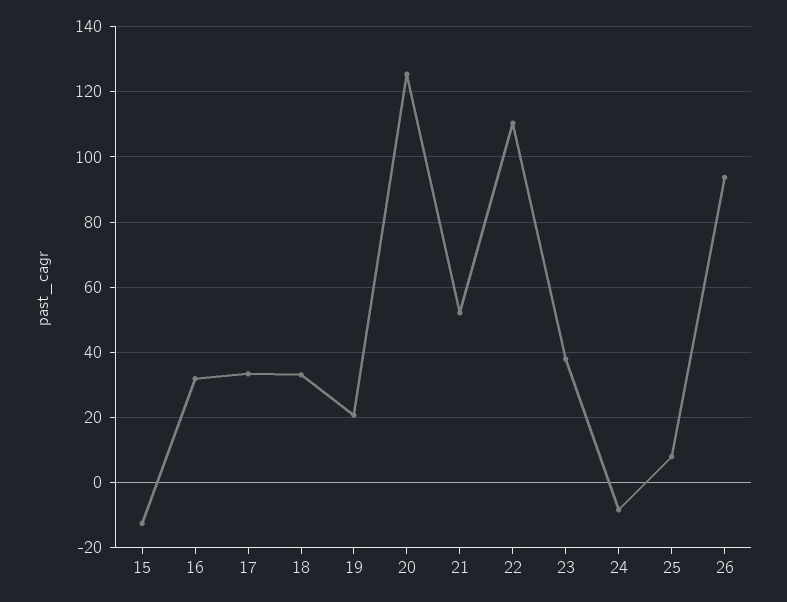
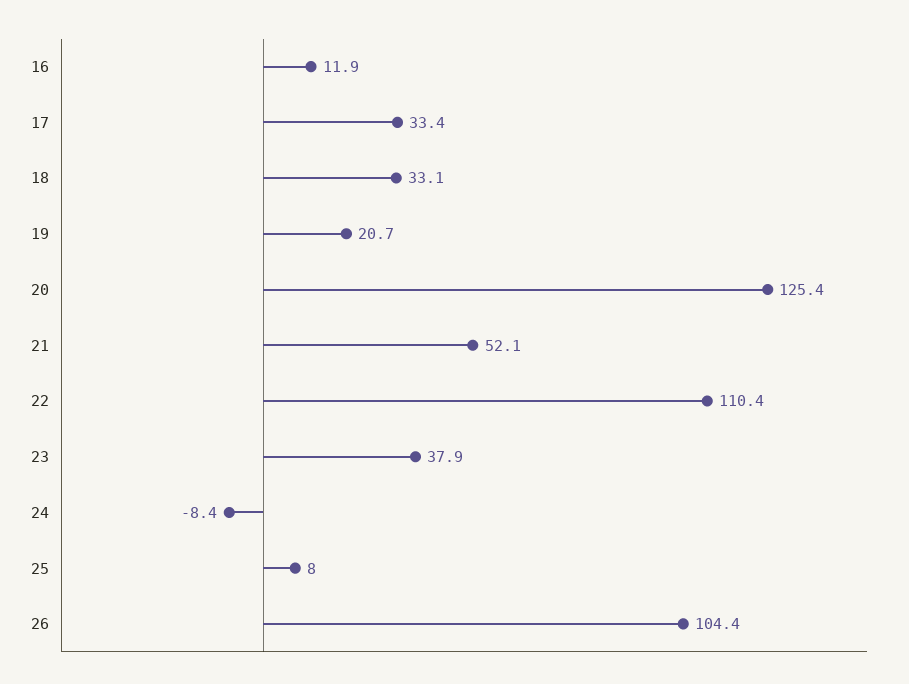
  {
-   "15": -12,
-   "16": 32,
+   "16": 11.9,
    "17": 33.4,
    "18": 33.1,
    "19": 20.7,
    "20": 125.4,
    "21": 52.1,
    "22": 110.4,
    "23": 37.9,
    "24": -8.4,
    "25": 8,
-   "26": 94
+   "26": 104.4
  }

